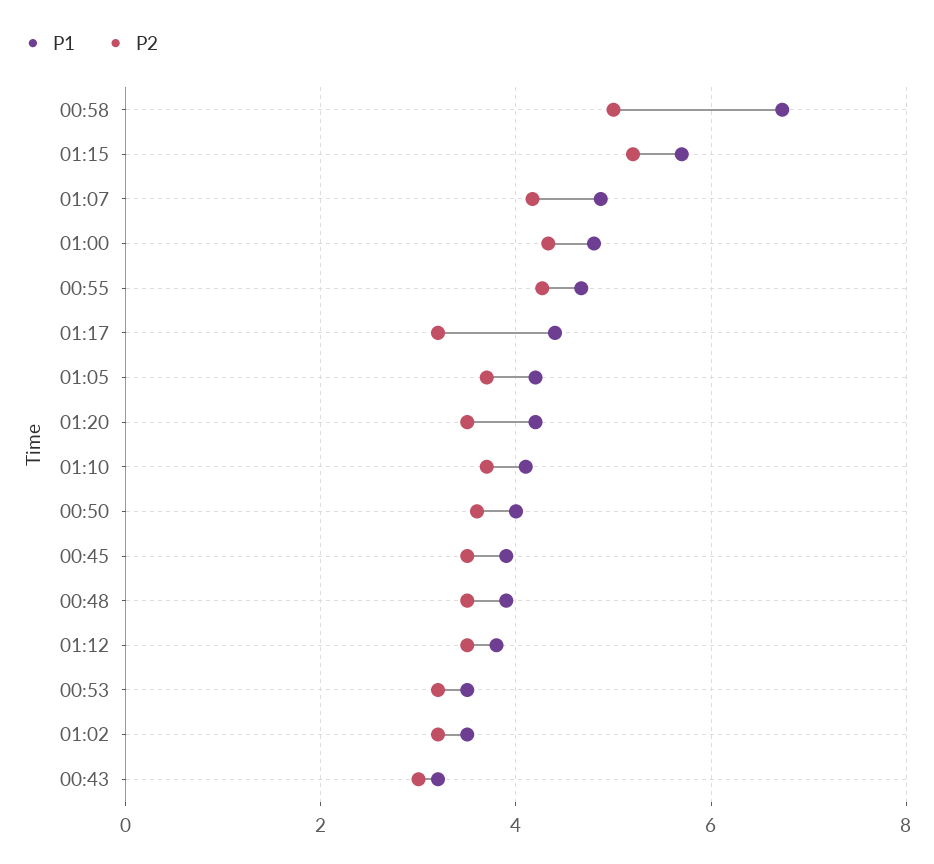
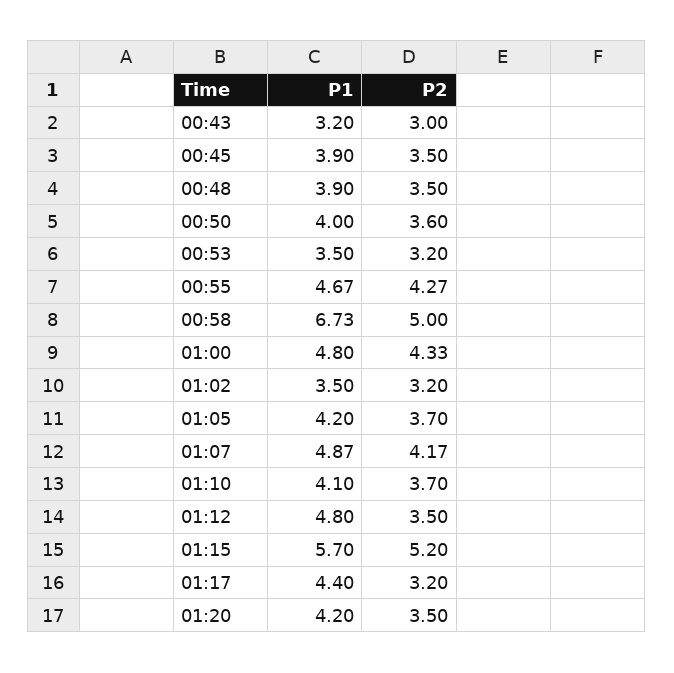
  {
    "P1": {
      "00:58": 6.73,
      "01:15": 5.7,
      "01:07": 4.87,
      "01:00": 4.8,
      "00:55": 4.67,
      "01:17": 4.4,
      "01:05": 4.2,
      "01:20": 4.2,
      "01:10": 4.1,
      "00:50": 4,
      "00:45": 3.9,
      "00:48": 3.9,
-     "01:12": 3.8,
+     "01:12": 4.8,
      "00:53": 3.5,
      "01:02": 3.5,
      "00:43": 3.2
    },
    "P2": {
      "00:58": 5,
      "01:15": 5.2,
      "01:07": 4.17,
      "01:00": 4.33,
      "00:55": 4.27,
      "01:17": 3.2,
      "01:05": 3.7,
      "01:20": 3.5,
      "01:10": 3.7,
      "00:50": 3.6,
      "00:45": 3.5,
      "00:48": 3.5,
      "01:12": 3.5,
      "00:53": 3.2,
      "01:02": 3.2,
      "00:43": 3
    }
  }

